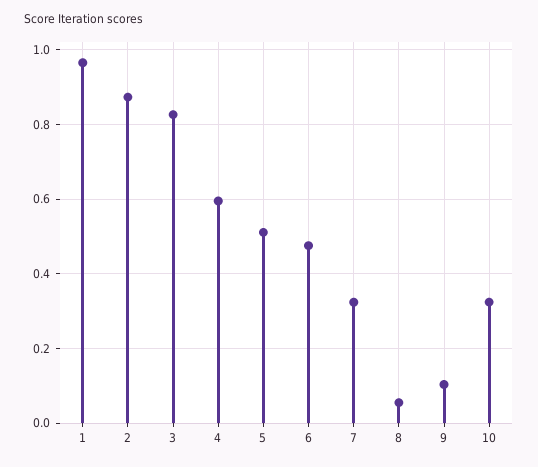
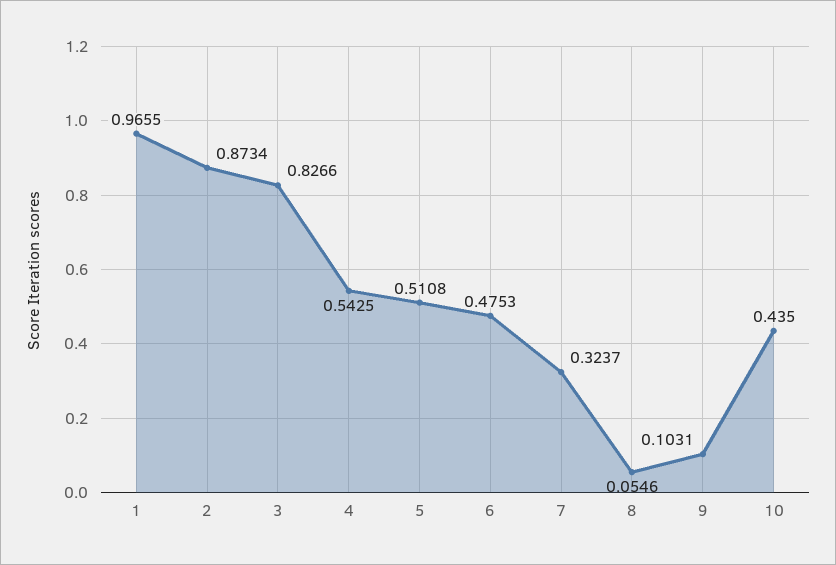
  {
    "1": 0.9655,
    "2": 0.8734,
    "3": 0.8266,
-   "4": 0.6,
+   "4": 0.5425,
    "5": 0.5108,
    "6": 0.4753,
    "7": 0.3237,
    "8": 0.0546,
    "9": 0.1031,
-   "10": 0.32
+   "10": 0.435
  }

